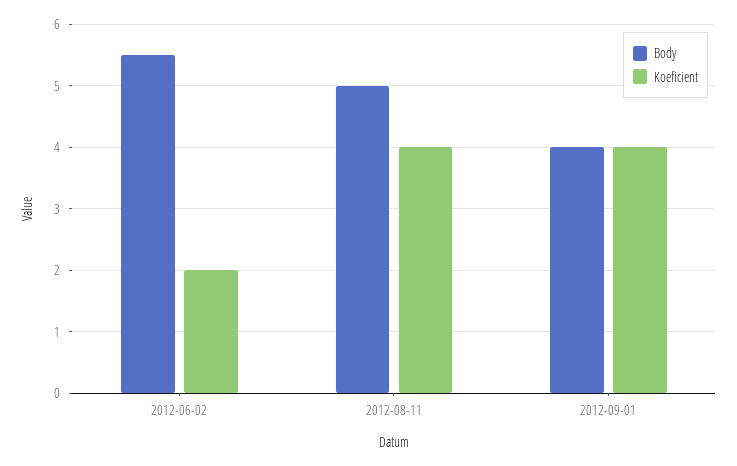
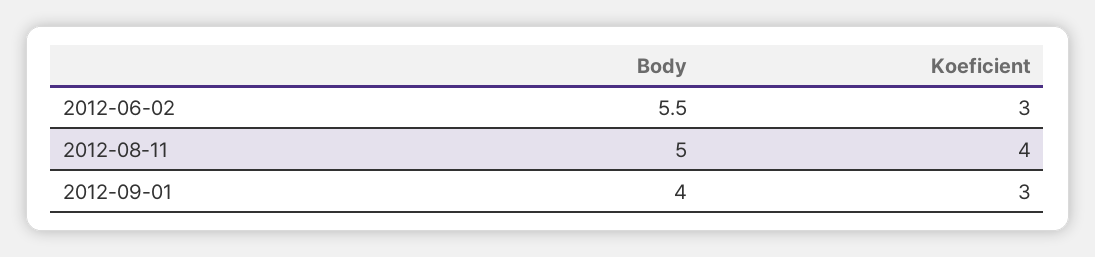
  {
    "Body": {
      "2012-06-02": 5.5,
      "2012-08-11": 5,
      "2012-09-01": 4
    },
    "Koeficient": {
-     "2012-06-02": 2,
+     "2012-06-02": 3,
      "2012-08-11": 4,
-     "2012-09-01": 4
+     "2012-09-01": 3
    }
  }

